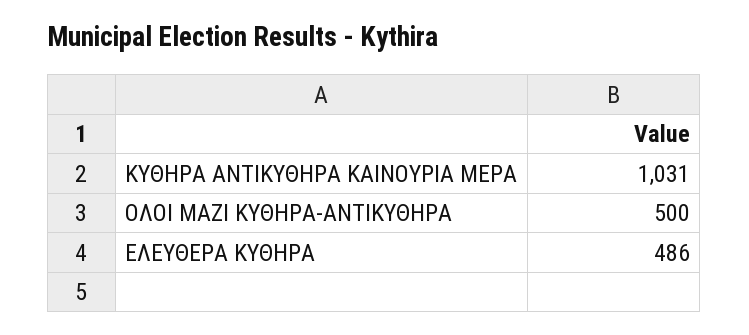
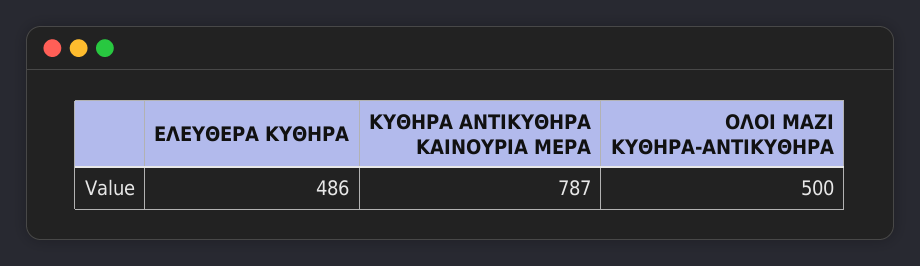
  {
-   "ΚΥΘΗΡΑ ΑΝΤΙΚΥΘΗΡΑ ΚΑΙΝΟΥΡΙΑ ΜΕΡΑ": 1031,
+   "ΚΥΘΗΡΑ ΑΝΤΙΚΥΘΗΡΑ ΚΑΙΝΟΥΡΙΑ ΜΕΡΑ": 787,
    "ΟΛΟΙ ΜΑΖΙ ΚΥΘΗΡΑ-ΑΝΤΙΚΥΘΗΡΑ": 500,
    "ΕΛΕΥΘΕΡΑ ΚΥΘΗΡΑ": 486
  }

